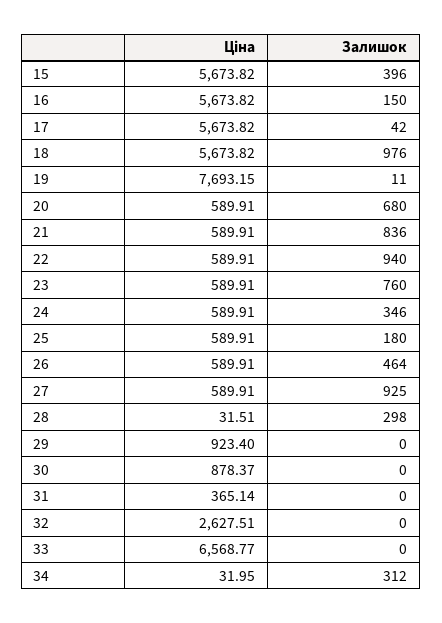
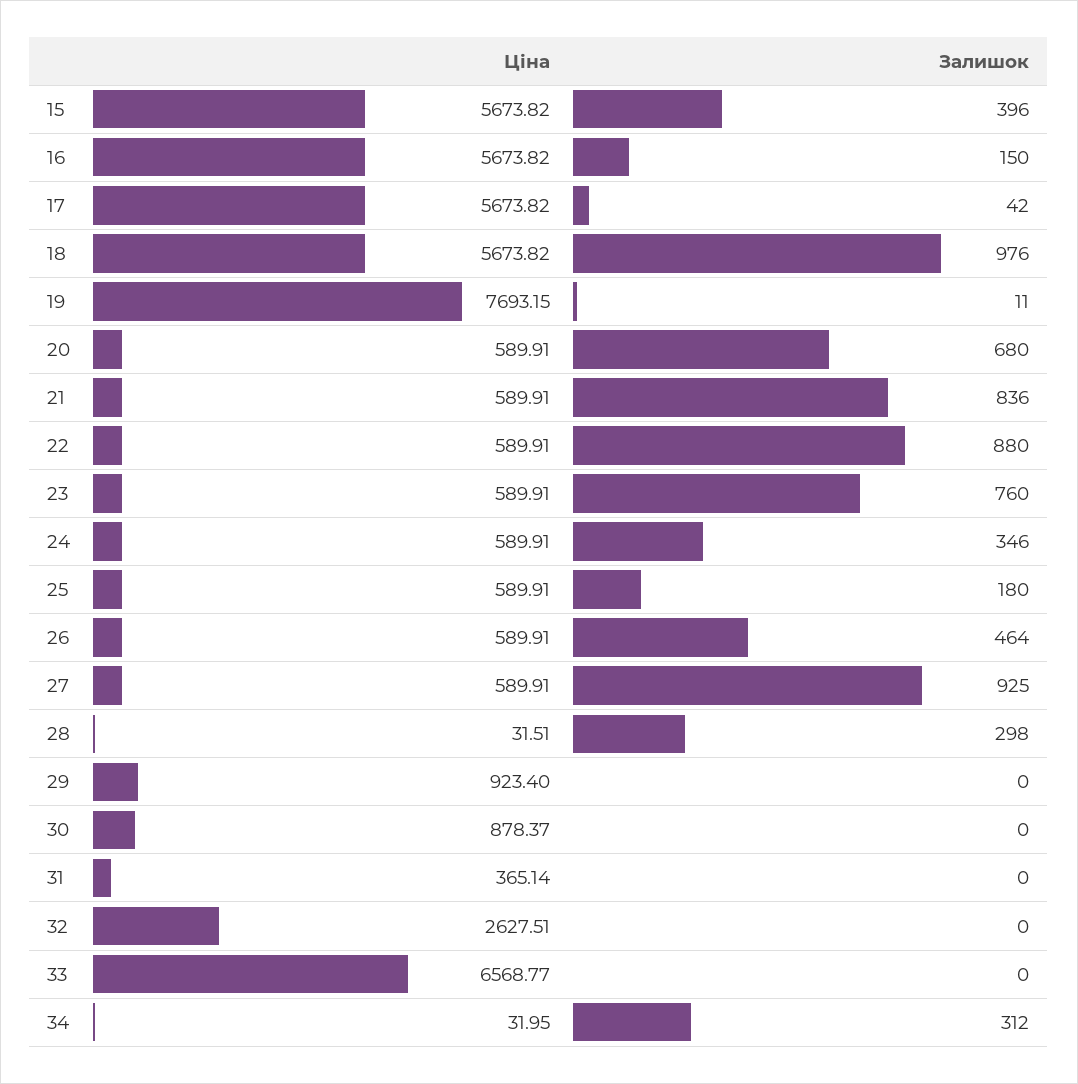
  {
    "Ціна": {
      "15": 5673.82,
      "16": 5673.82,
      "17": 5673.82,
      "18": 5673.82,
      "19": 7693.15,
      "20": 589.91,
      "21": 589.91,
      "22": 589.91,
      "23": 589.91,
      "24": 589.91,
      "25": 589.91,
      "26": 589.91,
      "27": 589.91,
      "28": 31.51,
      "29": 923.4,
      "30": 878.37,
      "31": 365.14,
      "32": 2627.51,
      "33": 6568.77,
      "34": 31.95
    },
    "Залишок": {
      "15": 396,
      "16": 150,
      "17": 42,
      "18": 976,
      "19": 11,
      "20": 680,
      "21": 836,
-     "22": 940,
+     "22": 880,
      "23": 760,
      "24": 346,
      "25": 180,
      "26": 464,
      "27": 925,
      "28": 298,
      "29": 0,
      "30": 0,
      "31": 0,
      "32": 0,
      "33": 0,
      "34": 312
    }
  }

